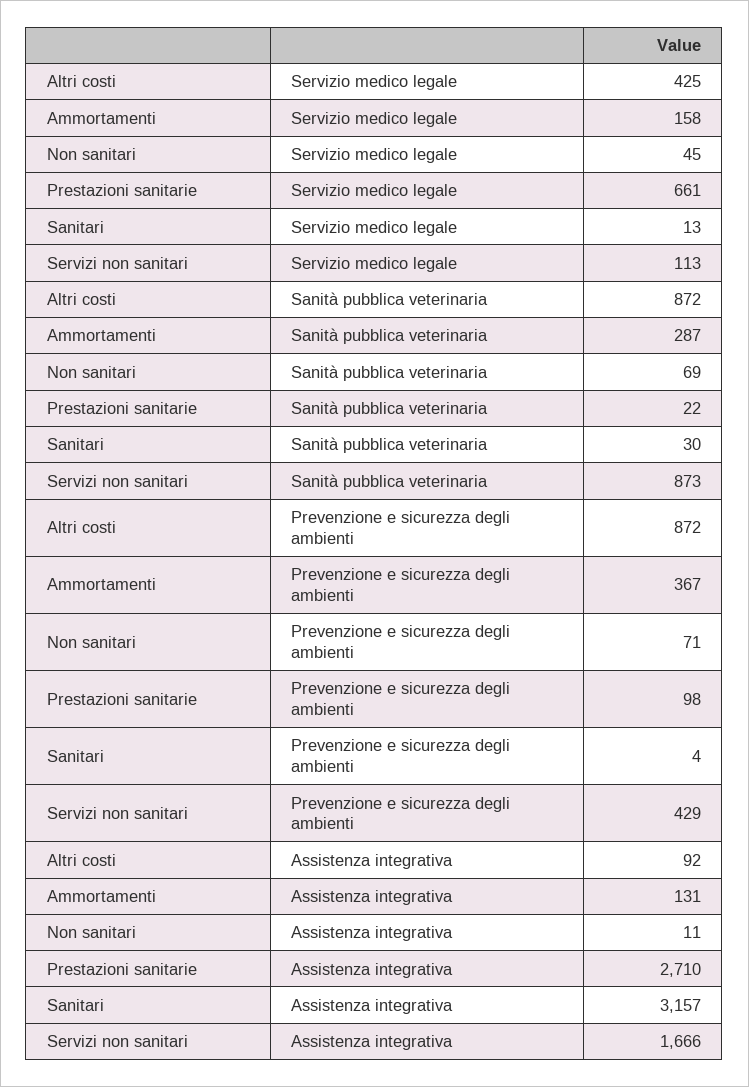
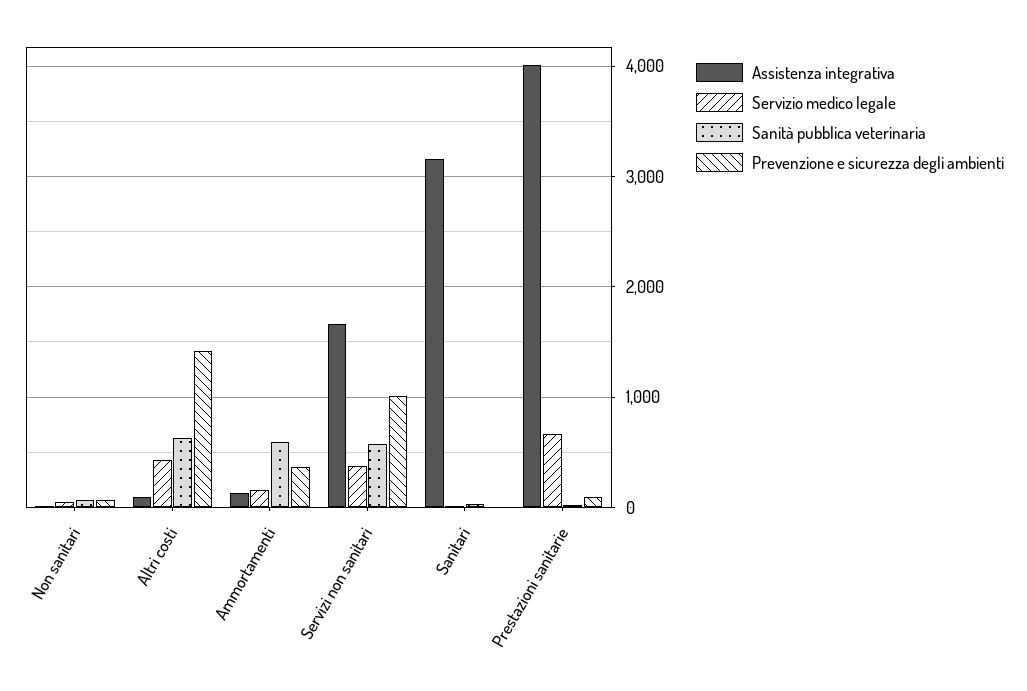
  {
    "Servizio medico legale": {
      "Altri costi": 425,
      "Ammortamenti": 158,
      "Non sanitari": 45,
      "Prestazioni sanitarie": 661,
      "Sanitari": 13,
-     "Servizi non sanitari": 113
+     "Servizi non sanitari": 400
    },
    "Sanità pubblica veterinaria": {
-     "Altri costi": 872,
+     "Altri costi": 600,
-     "Ammortamenti": 287,
+     "Ammortamenti": 600,
      "Non sanitari": 69,
      "Prestazioni sanitarie": 22,
      "Sanitari": 30,
-     "Servizi non sanitari": 873
+     "Servizi non sanitari": 600
    },
    "Prevenzione e sicurezza degli ambienti": {
-     "Altri costi": 872,
+     "Altri costi": 1400,
      "Ammortamenti": 367,
      "Non sanitari": 71,
      "Prestazioni sanitarie": 98,
      "Sanitari": 4,
-     "Servizi non sanitari": 429
+     "Servizi non sanitari": 1000
    },
    "Assistenza integrativa": {
      "Altri costi": 92,
      "Ammortamenti": 131,
      "Non sanitari": 11,
-     "Prestazioni sanitarie": 2710,
+     "Prestazioni sanitarie": 4000,
      "Sanitari": 3157,
      "Servizi non sanitari": 1666
    }
  }

